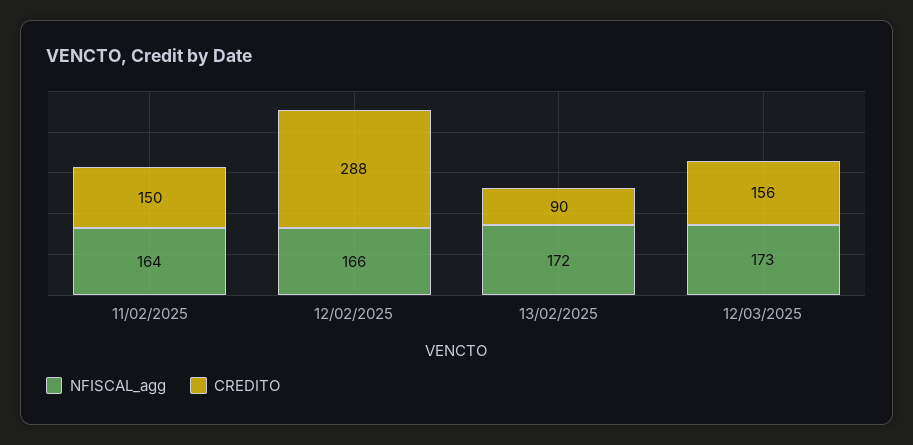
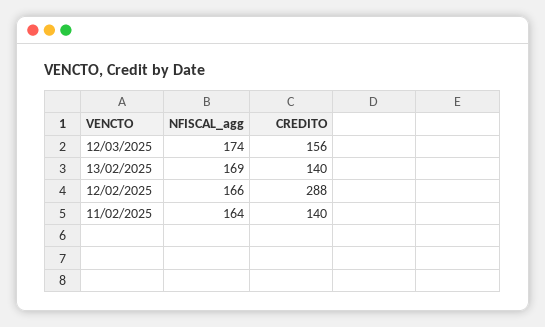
  {
    "NFISCAL_agg": {
      "11/02/2025": 164,
      "12/02/2025": 166,
-     "13/02/2025": 172,
+     "13/02/2025": 169,
-     "12/03/2025": 173
+     "12/03/2025": 174
    },
    "CREDITO": {
-     "11/02/2025": 150,
+     "11/02/2025": 140,
      "12/02/2025": 288,
-     "13/02/2025": 90,
+     "13/02/2025": 140,
      "12/03/2025": 156
    }
  }

